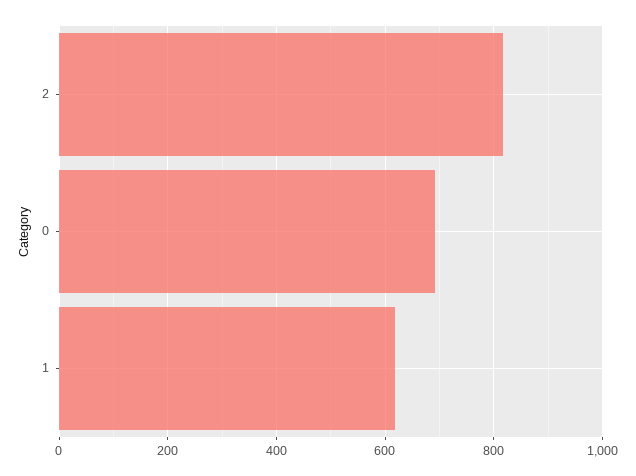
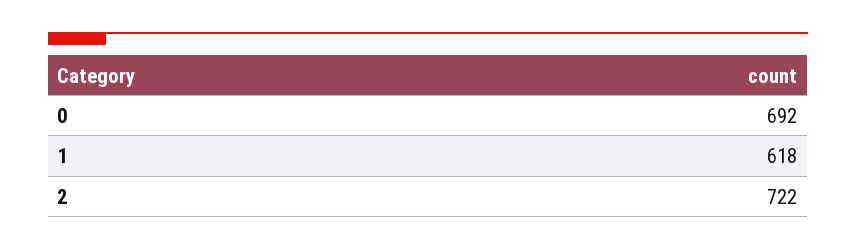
  {
-   "2": 820,
+   "2": 722,
    "0": 692,
    "1": 618
  }

